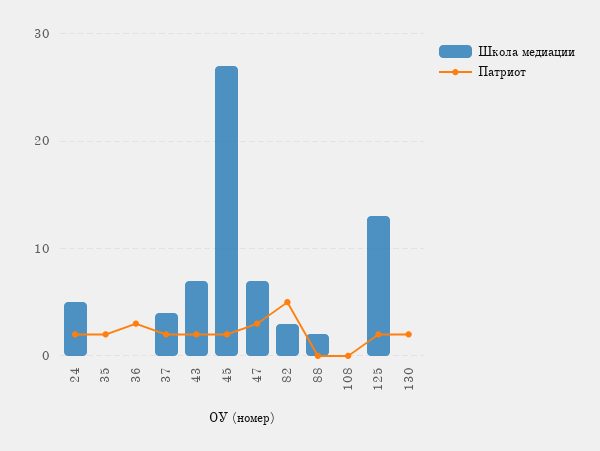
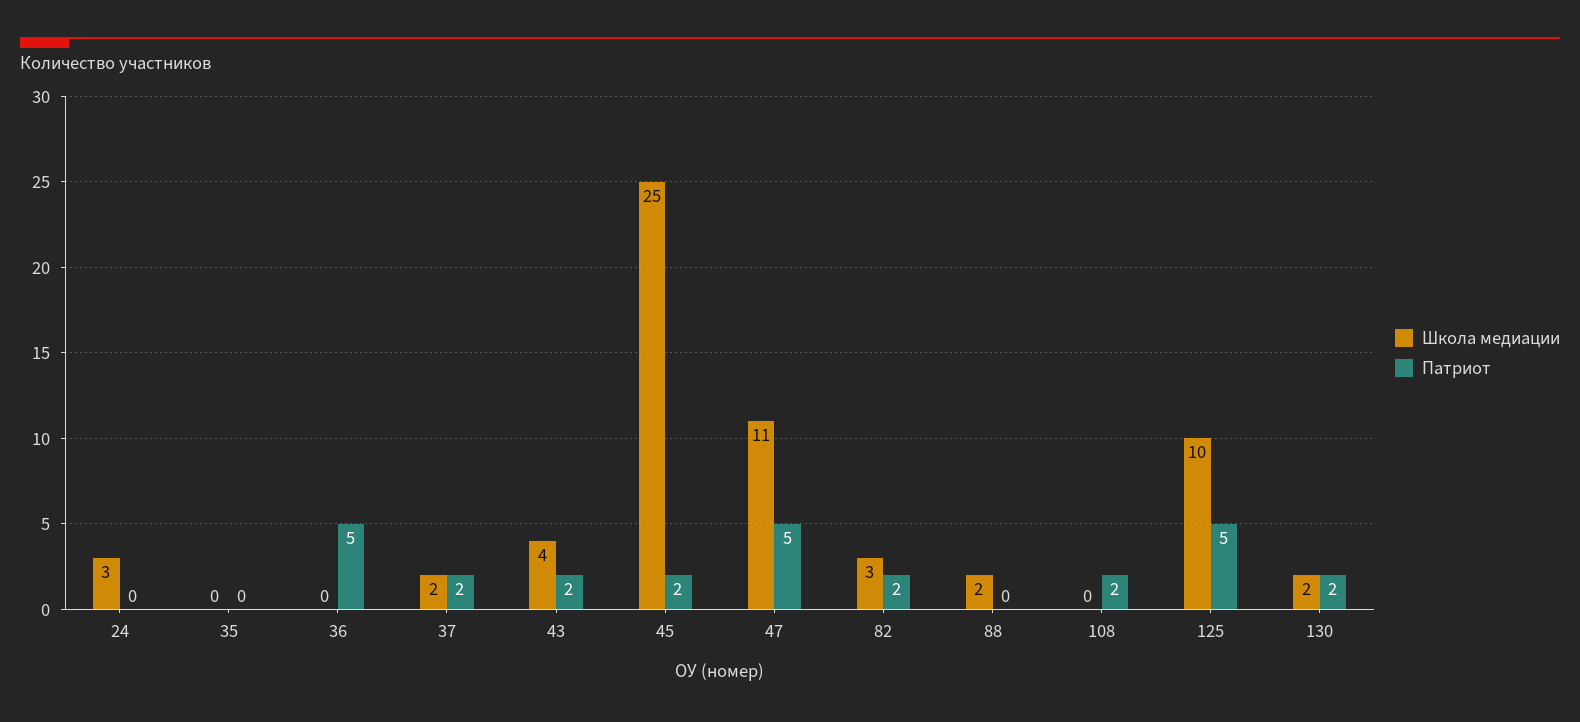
  {
    "Школа медиации": {
-     "24": 5,
+     "24": 3,
      "35": 0,
      "36": 0,
-     "37": 4,
+     "37": 2,
-     "43": 7,
+     "43": 4,
-     "45": 27,
+     "45": 25,
-     "47": 7,
+     "47": 11,
      "82": 3,
      "88": 2,
      "108": 0,
-     "125": 13,
+     "125": 10,
-     "130": 0
+     "130": 2
    },
    "Патриот": {
-     "24": 2,
+     "24": 0,
-     "35": 2,
+     "35": 0,
-     "36": 3,
+     "36": 5,
      "37": 2,
      "43": 2,
      "45": 2,
-     "47": 3,
+     "47": 5,
-     "82": 5,
+     "82": 2,
      "88": 0,
-     "108": 0,
+     "108": 2,
-     "125": 2,
+     "125": 5,
      "130": 2
    }
  }

